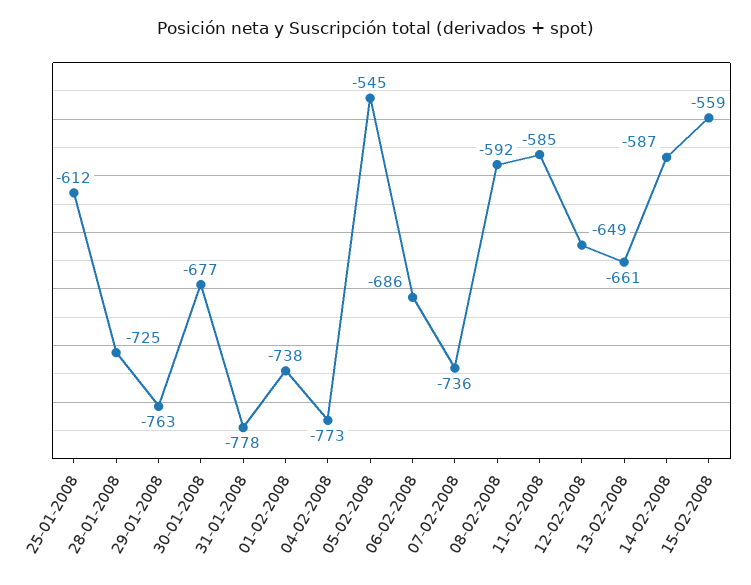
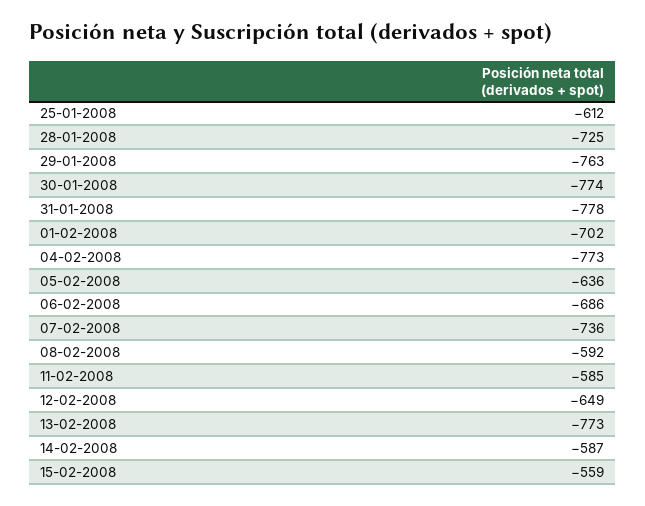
  {
    "25-01-2008": -612,
    "28-01-2008": -725,
    "29-01-2008": -763,
-   "30-01-2008": -677,
+   "30-01-2008": -774,
    "31-01-2008": -778,
-   "01-02-2008": -738,
+   "01-02-2008": -702,
    "04-02-2008": -773,
-   "05-02-2008": -545,
+   "05-02-2008": -636,
    "06-02-2008": -686,
    "07-02-2008": -736,
    "08-02-2008": -592,
    "11-02-2008": -585,
    "12-02-2008": -649,
-   "13-02-2008": -661,
+   "13-02-2008": -773,
    "14-02-2008": -587,
    "15-02-2008": -559
  }

